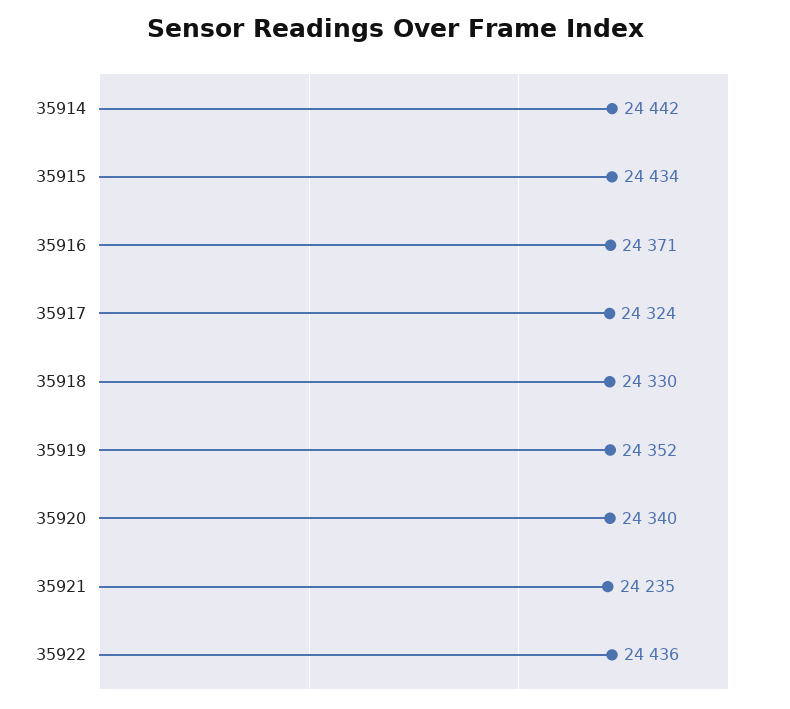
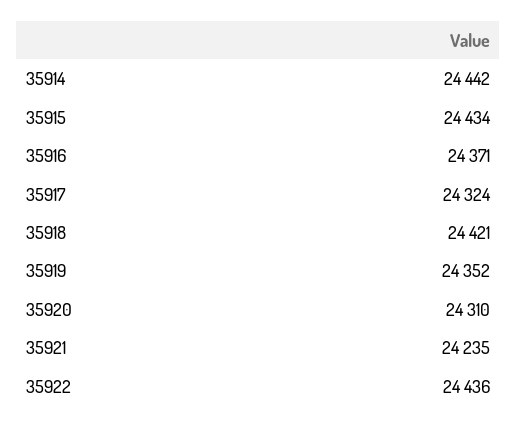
  {
    "35914": 24442,
    "35915": 24434,
    "35916": 24371,
    "35917": 24324,
-   "35918": 24330,
+   "35918": 24421,
    "35919": 24352,
-   "35920": 24340,
+   "35920": 24310,
    "35921": 24235,
    "35922": 24436
  }

